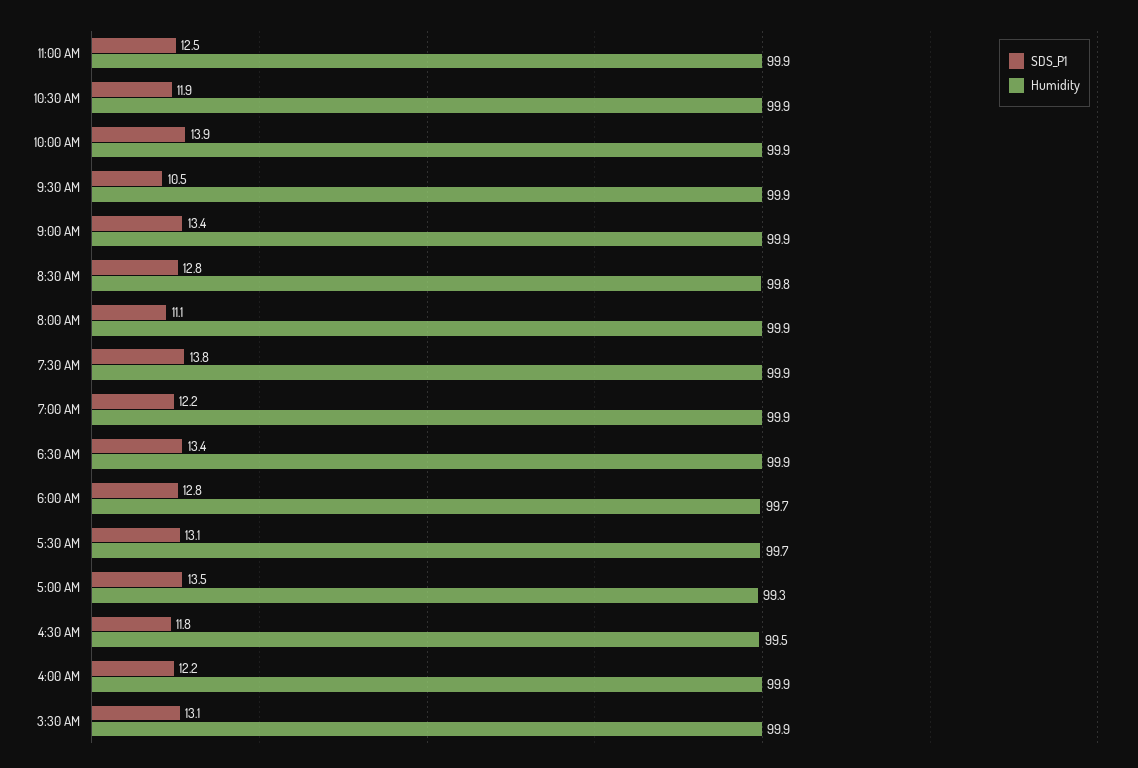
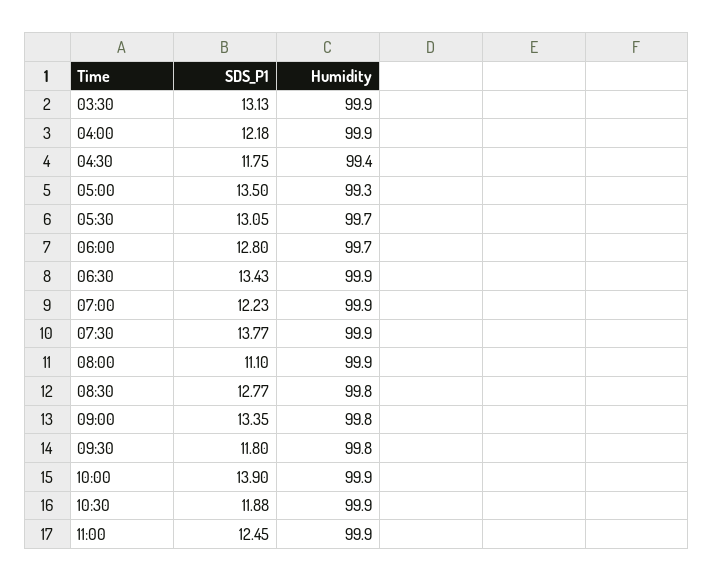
  {
    "SDS_P1": {
      "11:00 AM": 12.45,
      "10:30 AM": 11.88,
      "10:00 AM": 13.9,
-     "9:30 AM": 10.5,
+     "9:30 AM": 11.8,
      "9:00 AM": 13.35,
      "8:30 AM": 12.77,
      "8:00 AM": 11.1,
      "7:30 AM": 13.77,
      "7:00 AM": 12.23,
      "6:30 AM": 13.43,
      "6:00 AM": 12.8,
      "5:30 AM": 13.05,
      "5:00 AM": 13.5,
      "4:30 AM": 11.75,
      "4:00 AM": 12.18,
      "3:30 AM": 13.13
    },
    "Humidity": {
      "11:00 AM": 99.9,
      "10:30 AM": 99.9,
      "10:00 AM": 99.9,
-     "9:30 AM": 99.9,
+     "9:30 AM": 99.8,
-     "9:00 AM": 99.9,
+     "9:00 AM": 99.8,
      "8:30 AM": 99.8,
      "8:00 AM": 99.9,
      "7:30 AM": 99.9,
      "7:00 AM": 99.9,
      "6:30 AM": 99.9,
      "6:00 AM": 99.7,
      "5:30 AM": 99.7,
      "5:00 AM": 99.3,
-     "4:30 AM": 99.5,
+     "4:30 AM": 99.4,
      "4:00 AM": 99.9,
      "3:30 AM": 99.9
    }
  }

